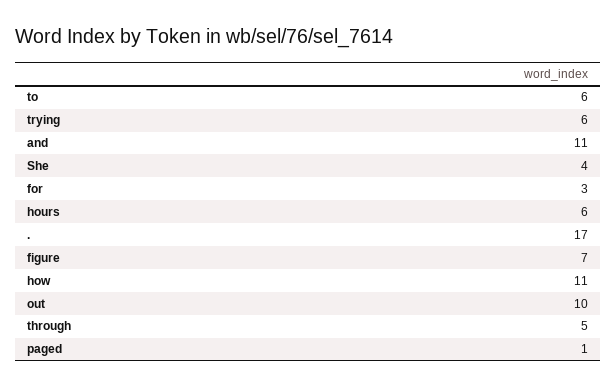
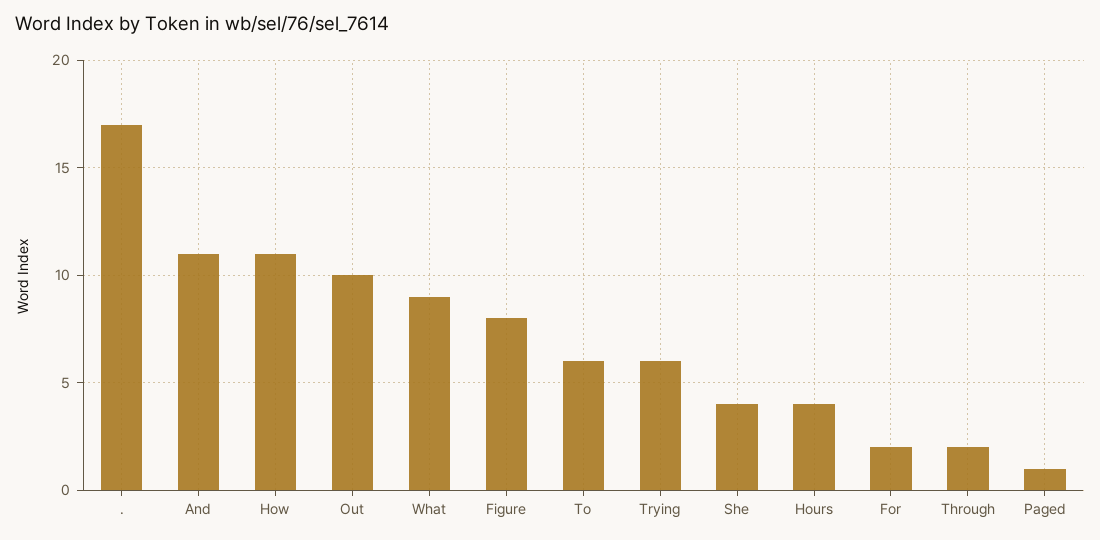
  {
    "to": 6,
    "trying": 6,
    "and": 11,
    "She": 4,
-   "for": 3,
+   "for": 2,
-   "hours": 6,
+   "hours": 4,
    ".": 17,
-   "figure": 7,
+   "figure": 8,
    "how": 11,
    "out": 10,
-   "through": 5,
+   "through": 2,
-   "paged": 1
+   "paged": 1,
+   "What": 9
  }

